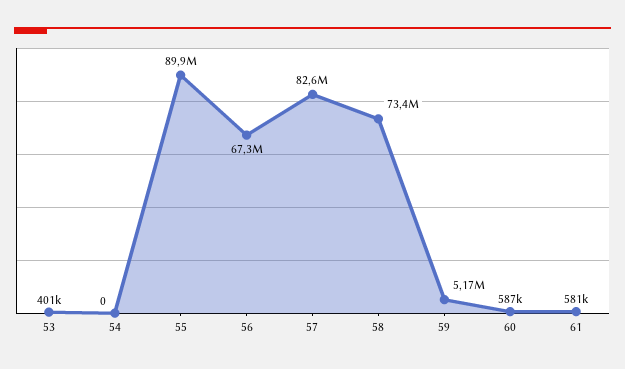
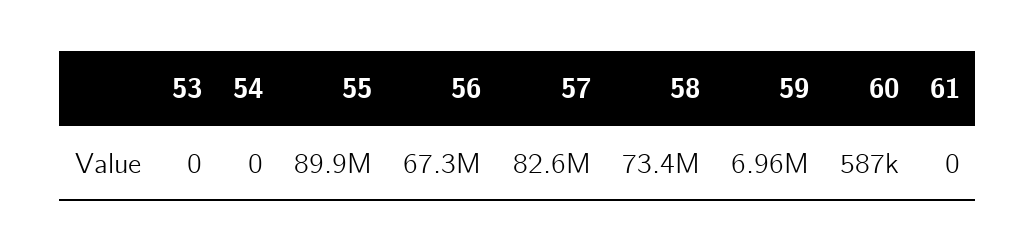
  {
-   "53": 401000,
+   "53": 0,
    "54": 0,
    "55": 89900000,
    "56": 67300000,
    "57": 82600000,
    "58": 73400000,
-   "59": 5170000,
+   "59": 6960000,
    "60": 587000,
-   "61": 581000
+   "61": 0
  }

